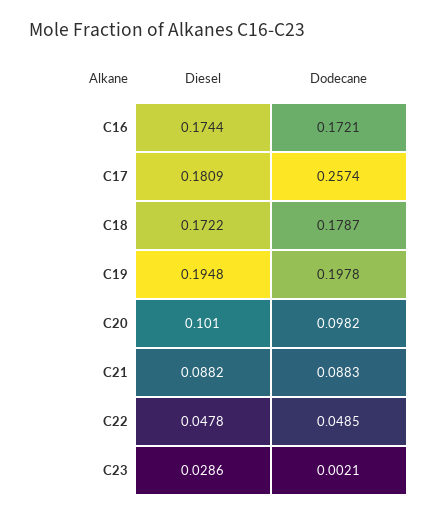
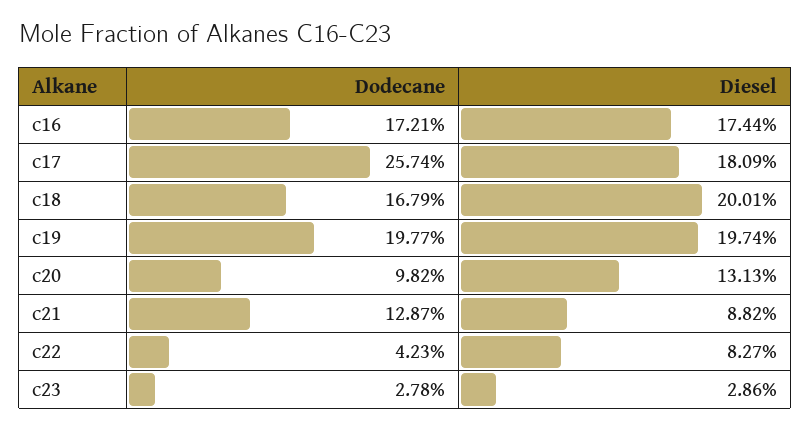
  {
    "Diesel": {
      "C16": 0.1744,
      "C17": 0.1809,
-     "C18": 0.1722,
+     "C18": 0.2001,
-     "C19": 0.1948,
+     "C19": 0.1974,
-     "C20": 0.101,
+     "C20": 0.1313,
      "C21": 0.0882,
-     "C22": 0.0478,
+     "C22": 0.0827,
      "C23": 0.0286
    },
    "Dodecane": {
      "C16": 0.1721,
      "C17": 0.2574,
-     "C18": 0.1787,
+     "C18": 0.1679,
-     "C19": 0.1978,
+     "C19": 0.1977,
      "C20": 0.0982,
-     "C21": 0.0883,
+     "C21": 0.1287,
-     "C22": 0.0485,
+     "C22": 0.0423,
-     "C23": 0.0021
+     "C23": 0.0278
    }
  }

